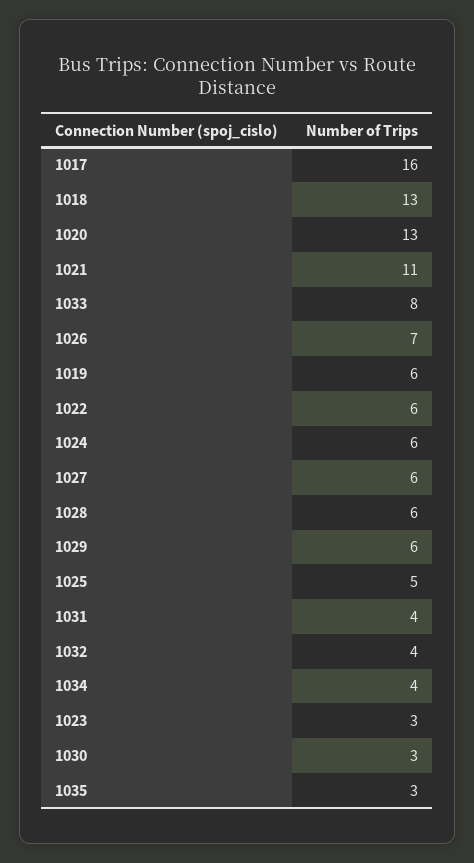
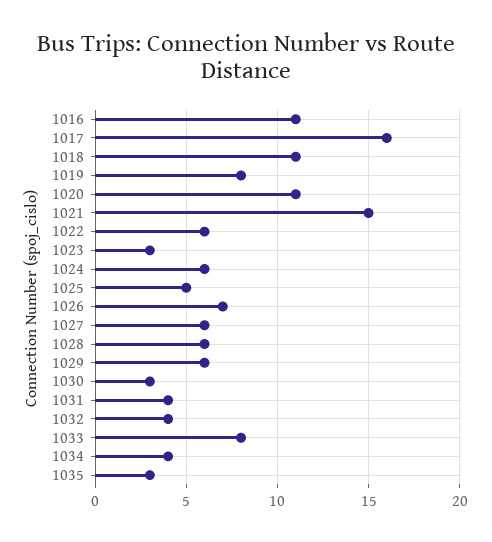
  {
    "1017": 16,
-   "1018": 13,
+   "1018": 11,
-   "1020": 13,
+   "1020": 11,
-   "1021": 11,
+   "1021": 15,
    "1033": 8,
    "1026": 7,
-   "1019": 6,
+   "1019": 8,
    "1022": 6,
    "1024": 6,
    "1027": 6,
    "1028": 6,
    "1029": 6,
    "1025": 5,
    "1031": 4,
    "1032": 4,
    "1034": 4,
    "1023": 3,
    "1030": 3,
-   "1035": 3
+   "1035": 3,
+   "1016": 11
  }

